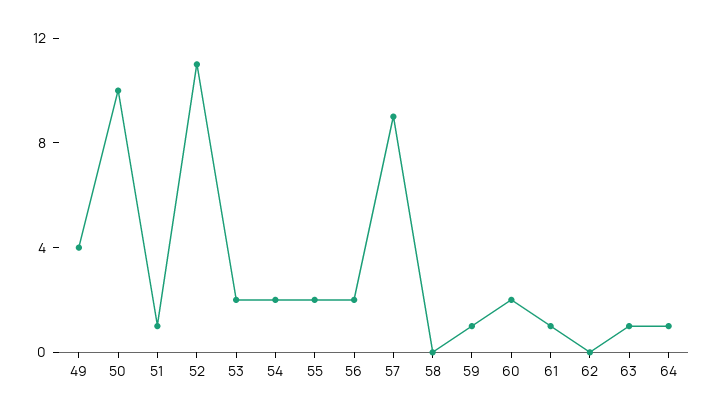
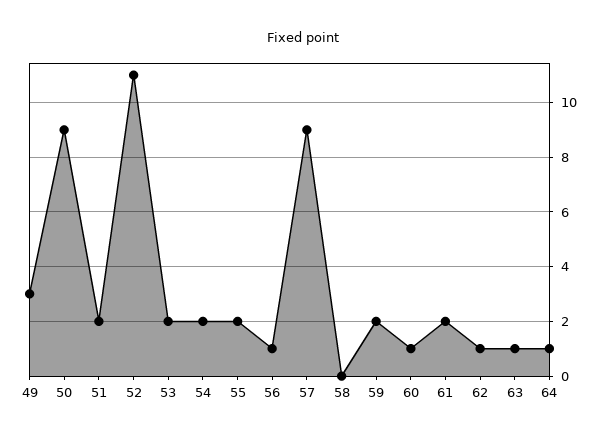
  {
-   "49": 4,
+   "49": 3,
-   "50": 10,
+   "50": 9,
-   "51": 1,
+   "51": 2,
    "52": 11,
    "53": 2,
    "54": 2,
    "55": 2,
-   "56": 2,
+   "56": 1,
    "57": 9,
    "58": 0,
-   "59": 1,
+   "59": 2,
-   "60": 2,
+   "60": 1,
-   "61": 1,
+   "61": 2,
-   "62": 0,
+   "62": 1,
    "63": 1,
    "64": 1
  }

